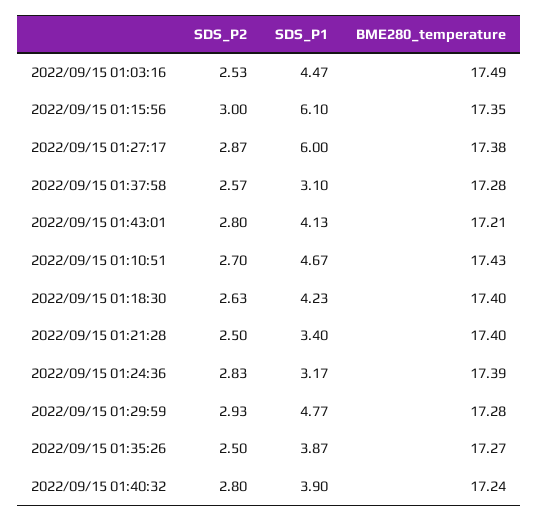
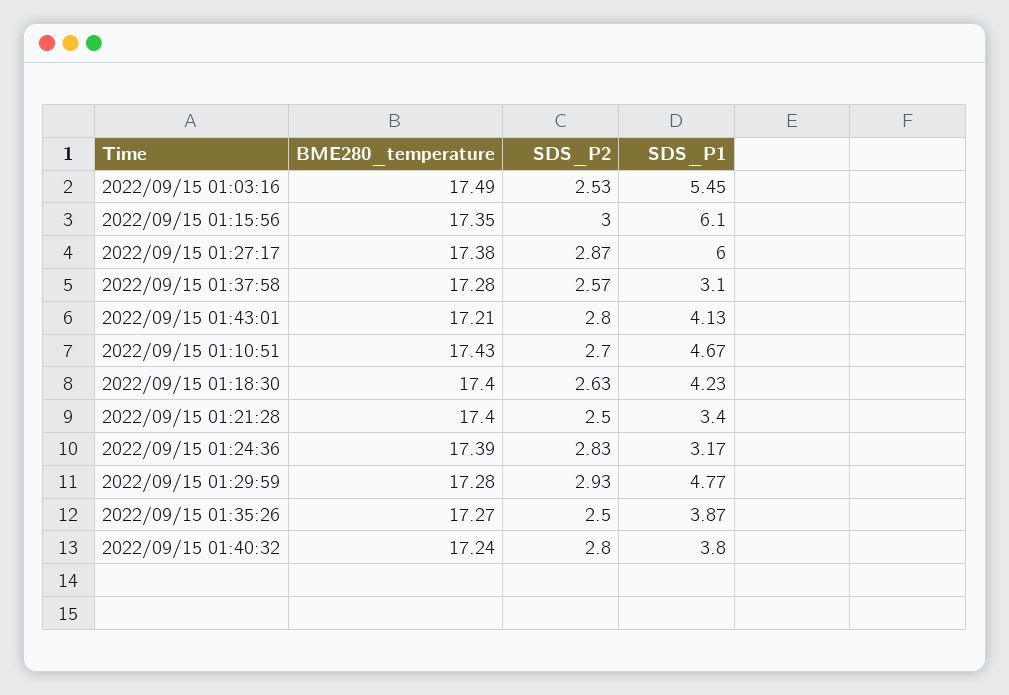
  {
    "SDS_P2": {
      "2022/09/15 01:03:16": 2.53,
      "2022/09/15 01:15:56": 3,
      "2022/09/15 01:27:17": 2.87,
      "2022/09/15 01:37:58": 2.57,
      "2022/09/15 01:43:01": 2.8,
      "2022/09/15 01:10:51": 2.7,
      "2022/09/15 01:18:30": 2.63,
      "2022/09/15 01:21:28": 2.5,
      "2022/09/15 01:24:36": 2.83,
      "2022/09/15 01:29:59": 2.93,
      "2022/09/15 01:35:26": 2.5,
      "2022/09/15 01:40:32": 2.8
    },
    "SDS_P1": {
-     "2022/09/15 01:03:16": 4.47,
+     "2022/09/15 01:03:16": 5.45,
      "2022/09/15 01:15:56": 6.1,
      "2022/09/15 01:27:17": 6,
      "2022/09/15 01:37:58": 3.1,
      "2022/09/15 01:43:01": 4.13,
      "2022/09/15 01:10:51": 4.67,
      "2022/09/15 01:18:30": 4.23,
      "2022/09/15 01:21:28": 3.4,
      "2022/09/15 01:24:36": 3.17,
      "2022/09/15 01:29:59": 4.77,
      "2022/09/15 01:35:26": 3.87,
-     "2022/09/15 01:40:32": 3.9
+     "2022/09/15 01:40:32": 3.8
    },
    "BME280_temperature": {
      "2022/09/15 01:03:16": 17.49,
      "2022/09/15 01:15:56": 17.35,
      "2022/09/15 01:27:17": 17.38,
      "2022/09/15 01:37:58": 17.28,
      "2022/09/15 01:43:01": 17.21,
      "2022/09/15 01:10:51": 17.43,
      "2022/09/15 01:18:30": 17.4,
      "2022/09/15 01:21:28": 17.4,
      "2022/09/15 01:24:36": 17.39,
      "2022/09/15 01:29:59": 17.28,
      "2022/09/15 01:35:26": 17.27,
      "2022/09/15 01:40:32": 17.24
    }
  }

